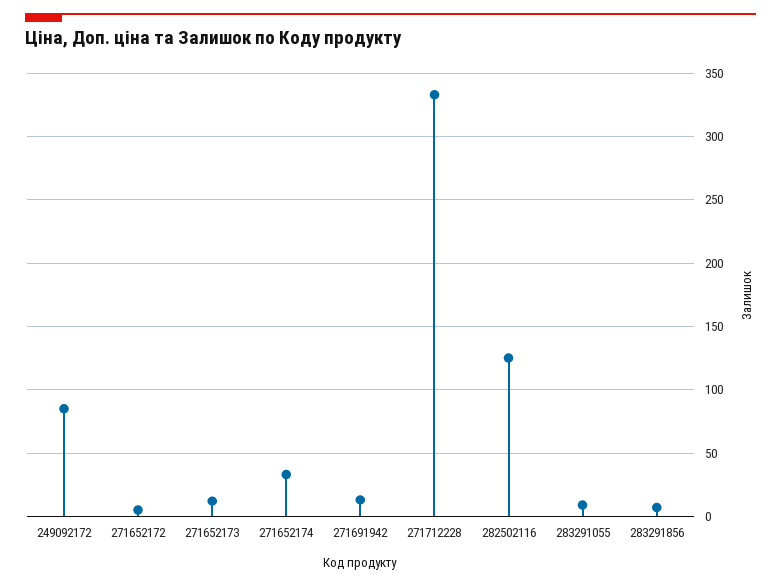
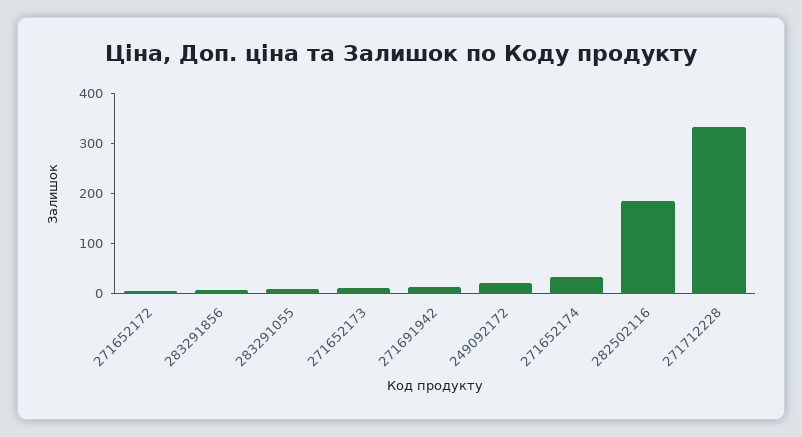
  {
-   "249092172": 85,
+   "249092172": 20,
    "271652172": 5,
    "271652173": 10,
    "271652174": 35,
    "271691942": 15,
    "271712228": 335,
-   "282502116": 125,
+   "282502116": 180,
    "283291055": 10,
    "283291856": 5
  }

